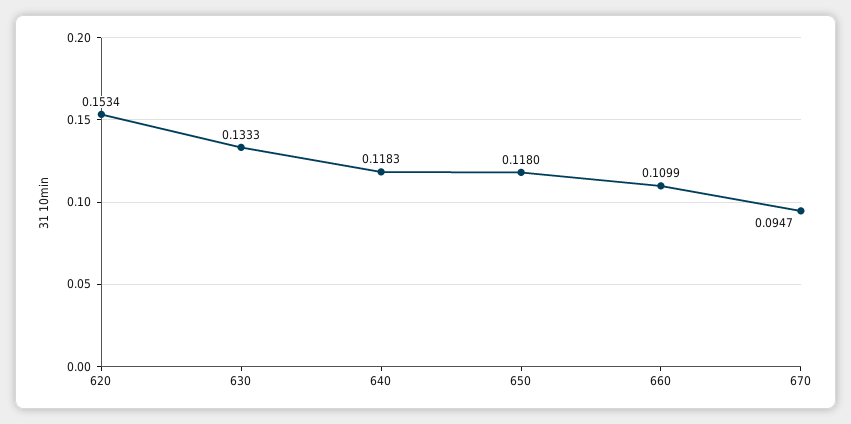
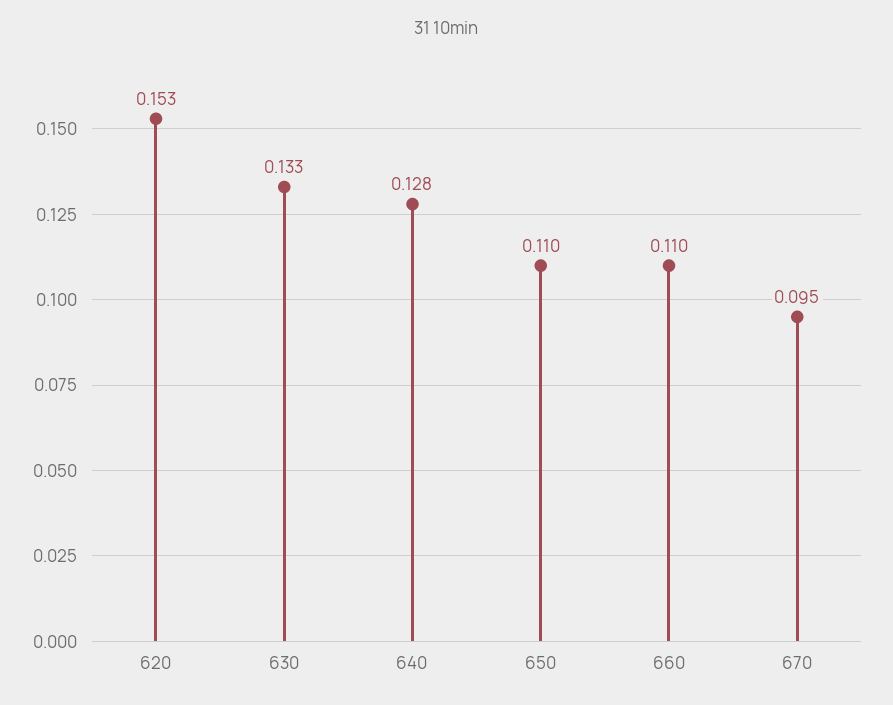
  {
    "620": 0.1534,
    "630": 0.1333,
-   "640": 0.1183,
+   "640": 0.128,
-   "650": 0.118,
+   "650": 0.11,
    "660": 0.1099,
    "670": 0.0947
  }

